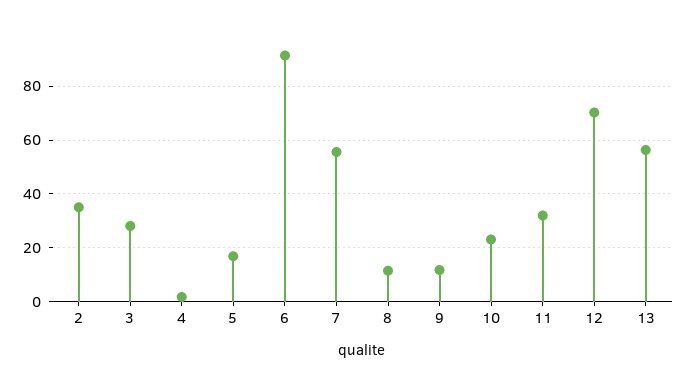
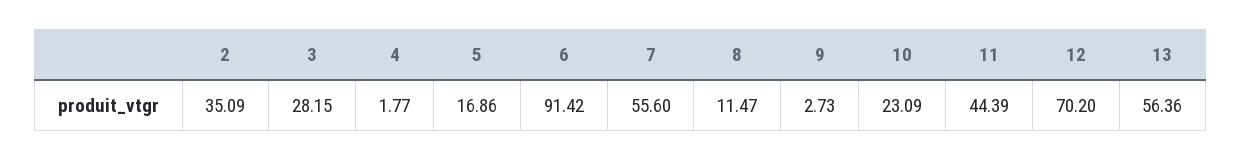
  {
    "2": 35.09,
    "3": 28.15,
    "4": 1.77,
    "5": 16.86,
    "6": 91.42,
    "7": 55.6,
    "8": 11.47,
-   "9": 12.5,
+   "9": 2.73,
    "10": 23.09,
-   "11": 32.5,
+   "11": 44.39,
    "12": 70.2,
    "13": 56.36
  }

